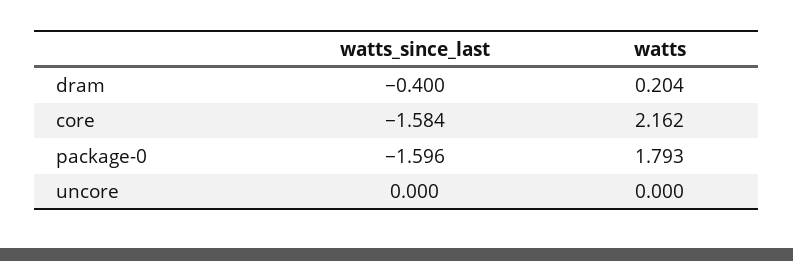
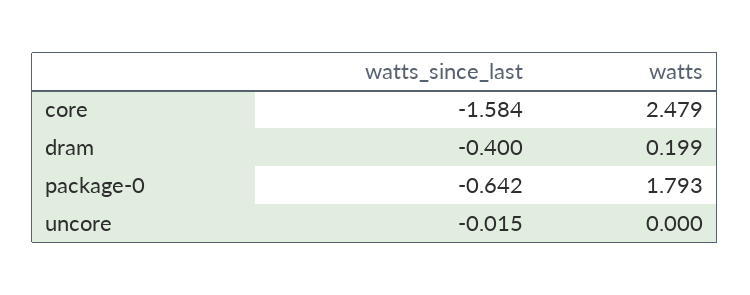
  {
    "watts_since_last": {
      "dram": -0.4,
      "core": -1.584,
-     "package-0": -1.596,
+     "package-0": -0.642,
-     "uncore": 0
+     "uncore": -0.015
    },
    "watts": {
-     "dram": 0.204,
+     "dram": 0.199,
-     "core": 2.162,
+     "core": 2.479,
      "package-0": 1.793,
      "uncore": 0
    }
  }

